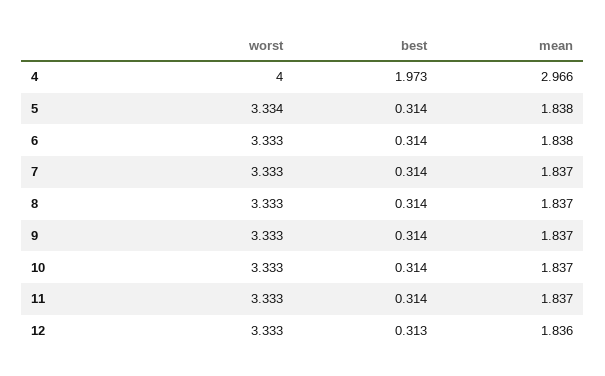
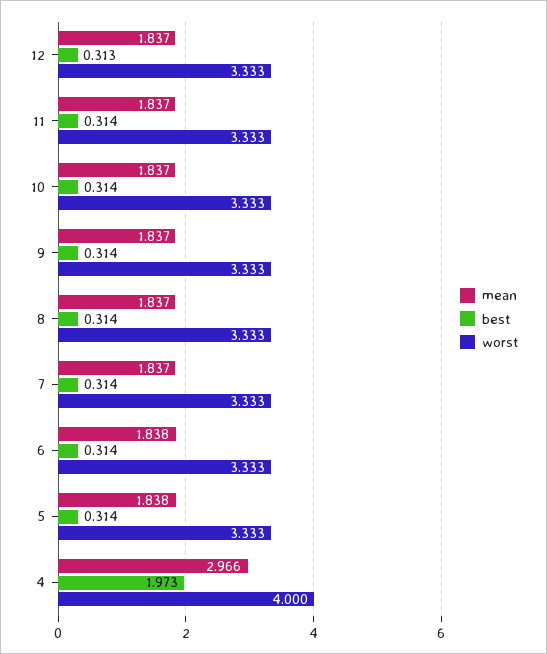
  {
    "worst": {
      "4": 4,
-     "5": 3.334,
+     "5": 3.333,
      "6": 3.333,
      "7": 3.333,
      "8": 3.333,
      "9": 3.333,
      "10": 3.333,
      "11": 3.333,
      "12": 3.333
    },
    "best": {
      "4": 1.973,
      "5": 0.314,
      "6": 0.314,
      "7": 0.314,
      "8": 0.314,
      "9": 0.314,
      "10": 0.314,
      "11": 0.314,
      "12": 0.313
    },
    "mean": {
      "4": 2.966,
      "5": 1.838,
      "6": 1.838,
      "7": 1.837,
      "8": 1.837,
      "9": 1.837,
      "10": 1.837,
      "11": 1.837,
-     "12": 1.836
+     "12": 1.837
    }
  }

